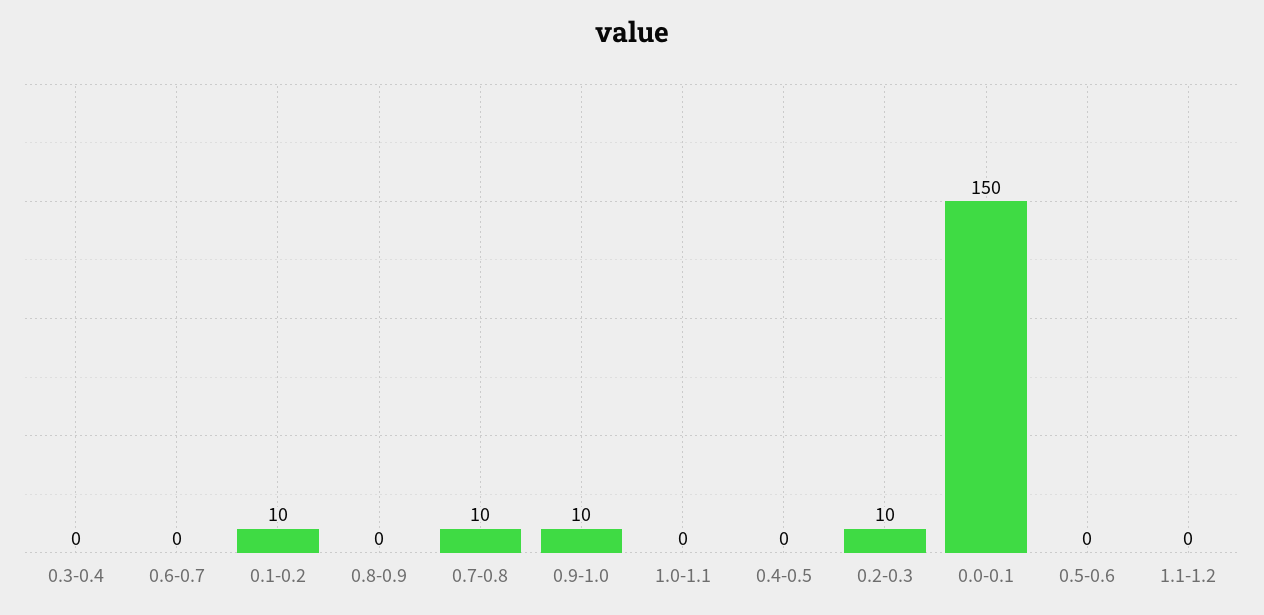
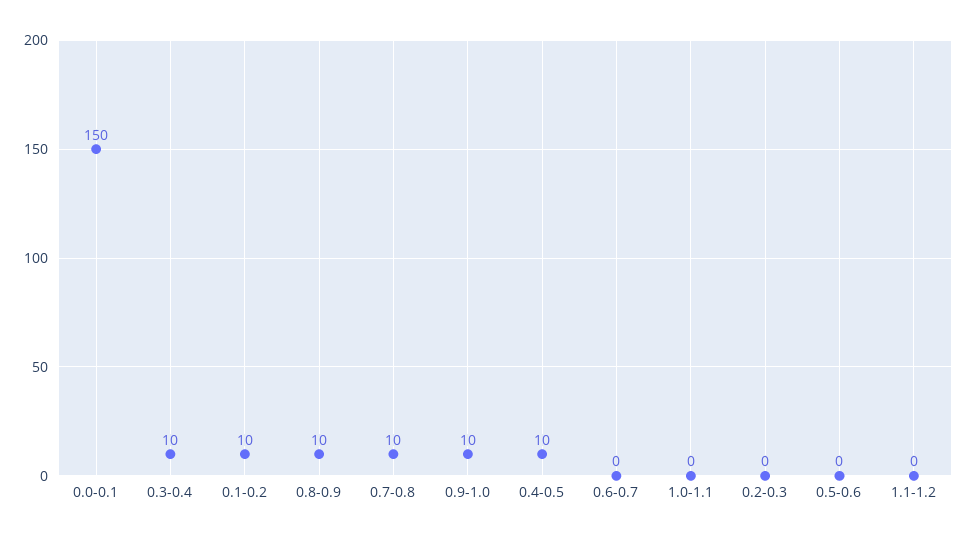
  {
-   "0.3-0.4": 0,
+   "0.3-0.4": 10,
    "0.6-0.7": 0,
    "0.1-0.2": 10,
-   "0.8-0.9": 0,
+   "0.8-0.9": 10,
    "0.7-0.8": 10,
    "0.9-1.0": 10,
    "1.0-1.1": 0,
-   "0.4-0.5": 0,
+   "0.4-0.5": 10,
-   "0.2-0.3": 10,
+   "0.2-0.3": 0,
    "0.0-0.1": 150,
    "0.5-0.6": 0,
    "1.1-1.2": 0
  }

